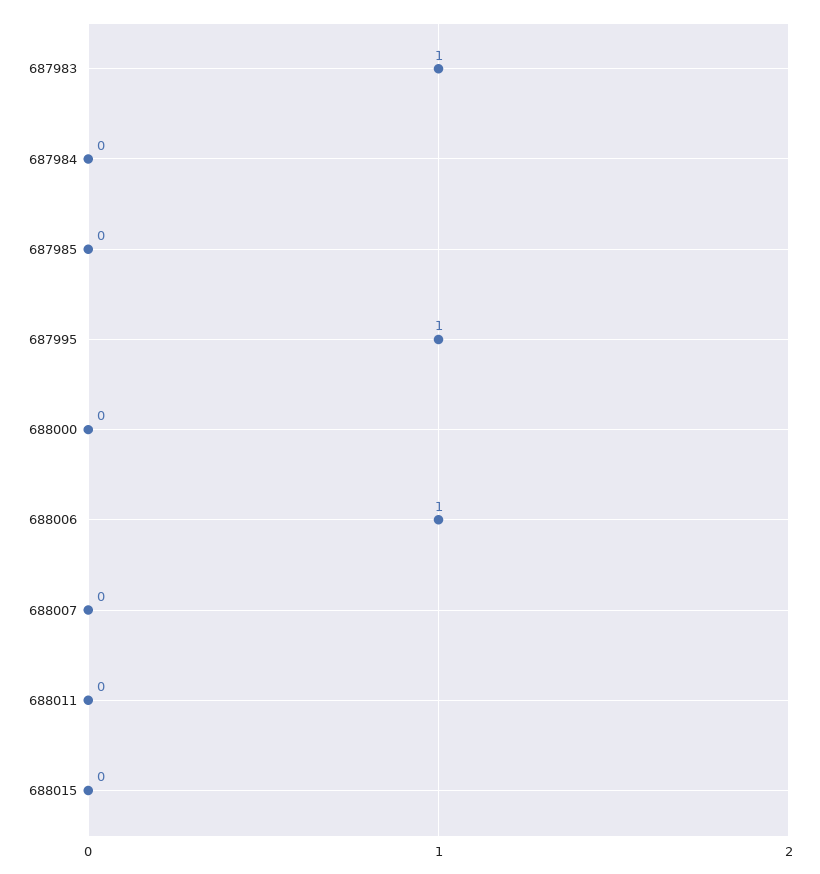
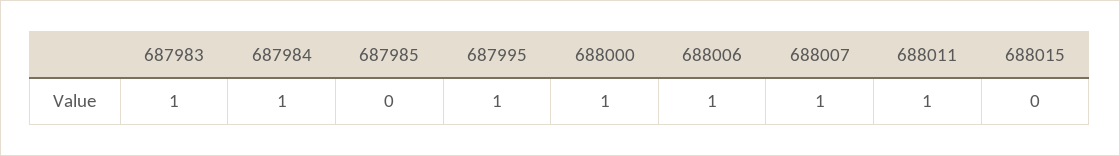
  {
    "687983": 1,
-   "687984": 0,
+   "687984": 1,
    "687985": 0,
    "687995": 1,
-   "688000": 0,
+   "688000": 1,
    "688006": 1,
-   "688007": 0,
+   "688007": 1,
-   "688011": 0,
+   "688011": 1,
    "688015": 0
  }

